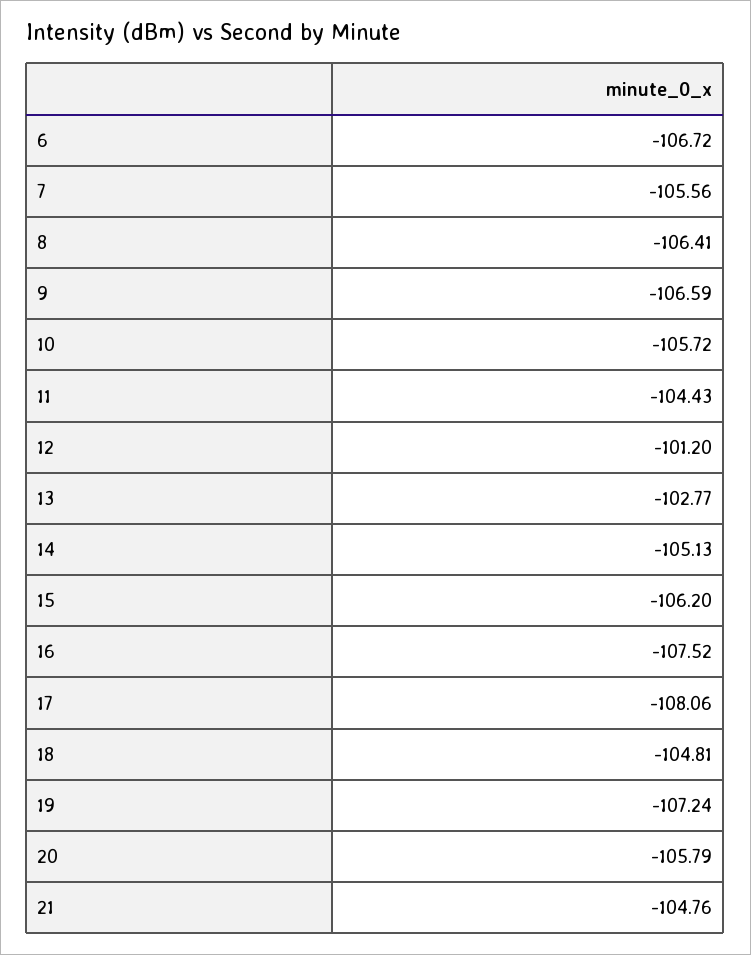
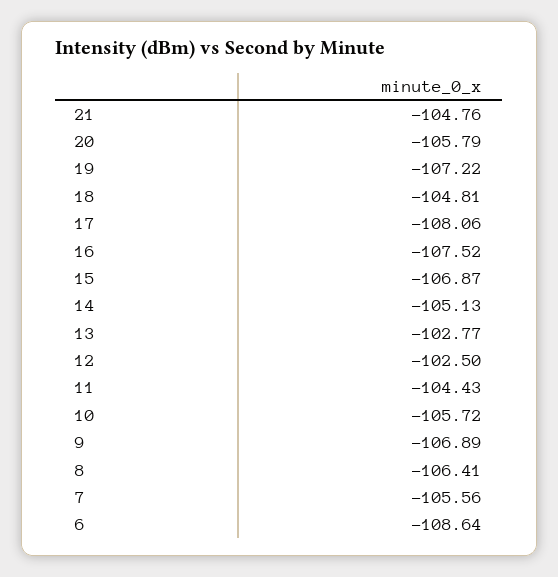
  {
-   "6": -106.72,
+   "6": -108.64,
    "7": -105.56,
    "8": -106.41,
-   "9": -106.59,
+   "9": -106.89,
    "10": -105.72,
    "11": -104.43,
-   "12": -101.2,
+   "12": -102.5,
    "13": -102.77,
    "14": -105.13,
-   "15": -106.2,
+   "15": -106.87,
    "16": -107.52,
    "17": -108.06,
    "18": -104.81,
-   "19": -107.24,
+   "19": -107.22,
    "20": -105.79,
    "21": -104.76
  }

